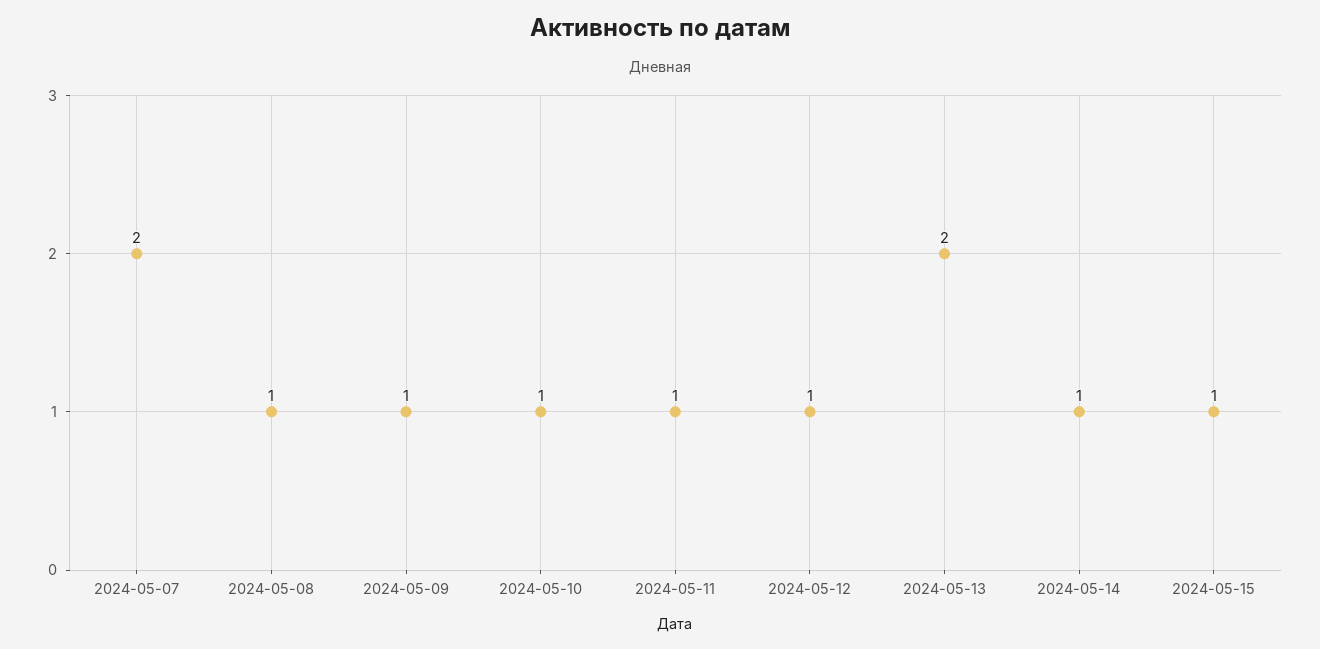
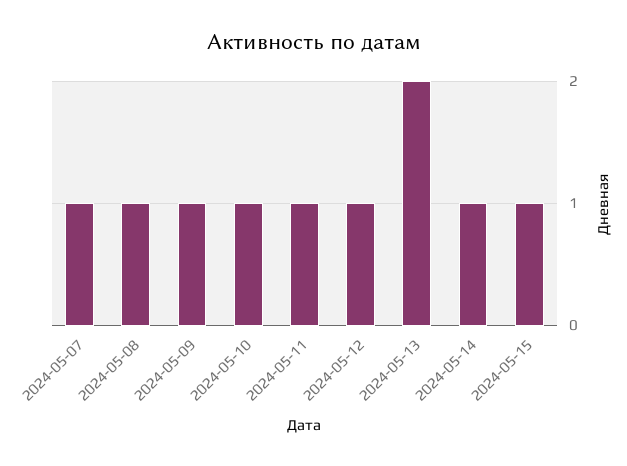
  {
-   "2024-05-07": 2,
+   "2024-05-07": 1,
    "2024-05-08": 1,
    "2024-05-09": 1,
    "2024-05-10": 1,
    "2024-05-11": 1,
    "2024-05-12": 1,
    "2024-05-13": 2,
    "2024-05-14": 1,
    "2024-05-15": 1
  }

